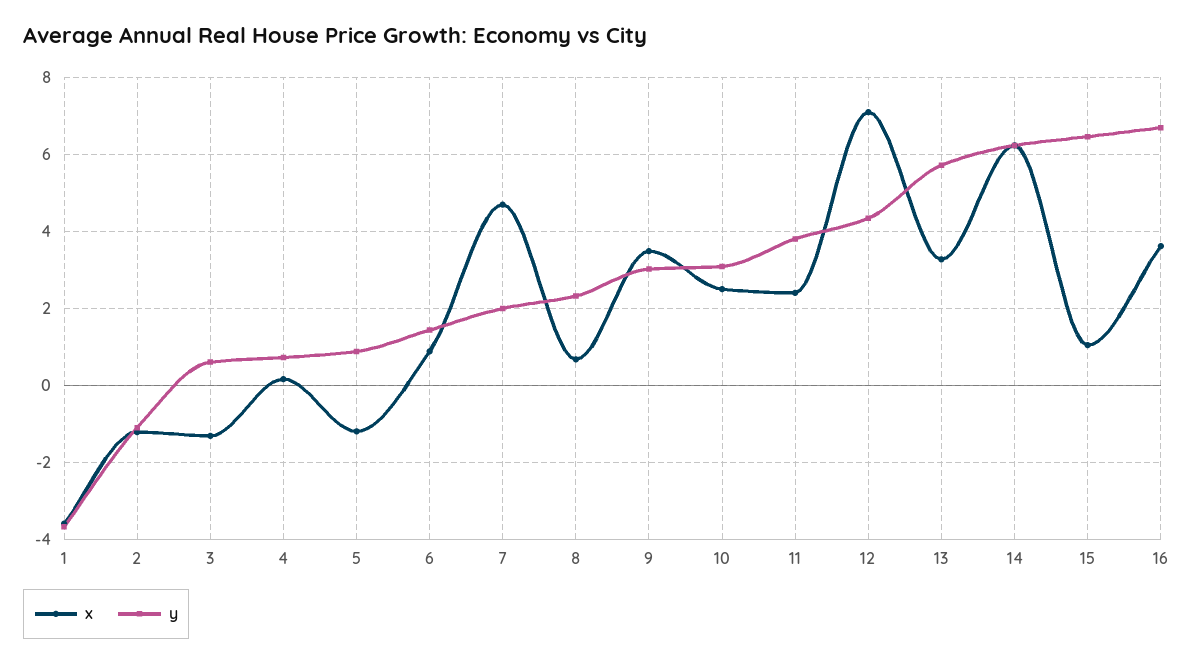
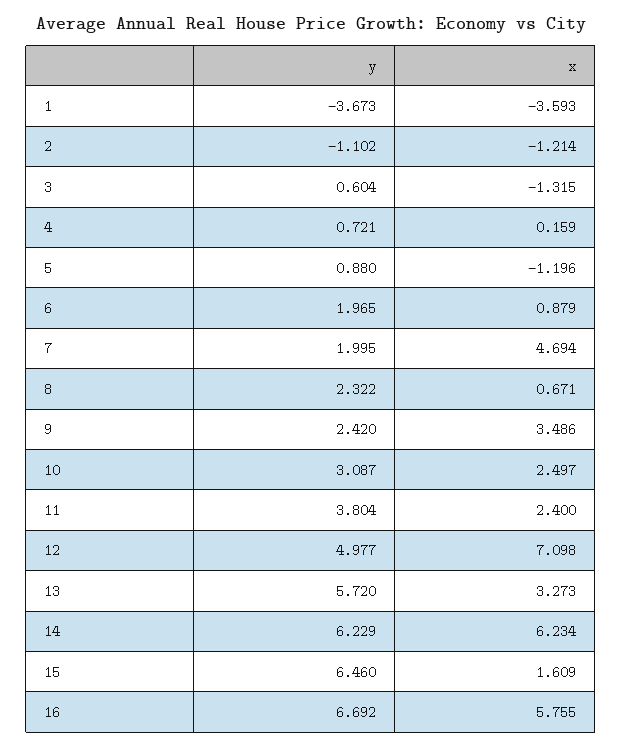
  {
    "x": {
      "1": -3.593,
      "2": -1.214,
      "3": -1.315,
      "4": 0.159,
      "5": -1.196,
      "6": 0.879,
      "7": 4.694,
      "8": 0.671,
      "9": 3.486,
      "10": 2.497,
      "11": 2.4,
      "12": 7.098,
      "13": 3.273,
      "14": 6.234,
-     "15": 1,
+     "15": 1.609,
-     "16": 3.6
+     "16": 5.755
    },
    "y": {
      "1": -3.673,
      "2": -1.102,
      "3": 0.604,
      "4": 0.721,
      "5": 0.88,
-     "6": 1.4,
+     "6": 1.965,
      "7": 1.995,
      "8": 2.322,
-     "9": 3,
+     "9": 2.42,
      "10": 3.087,
      "11": 3.804,
-     "12": 4.4,
+     "12": 4.977,
      "13": 5.72,
      "14": 6.229,
      "15": 6.46,
      "16": 6.692
    }
  }

